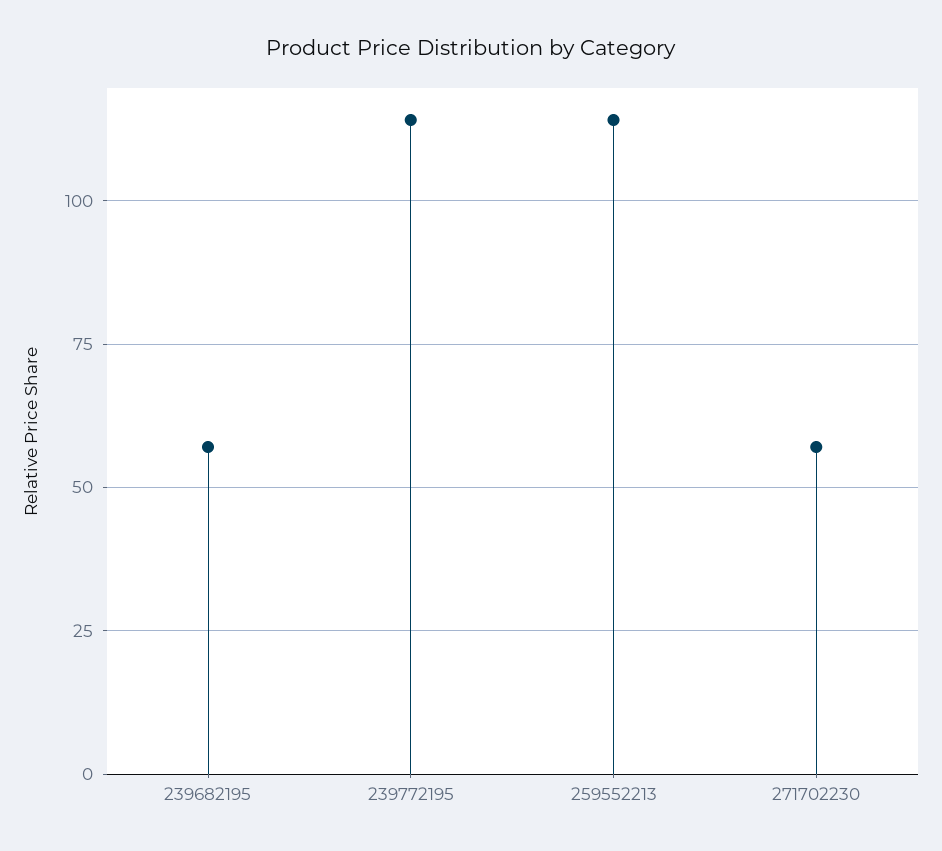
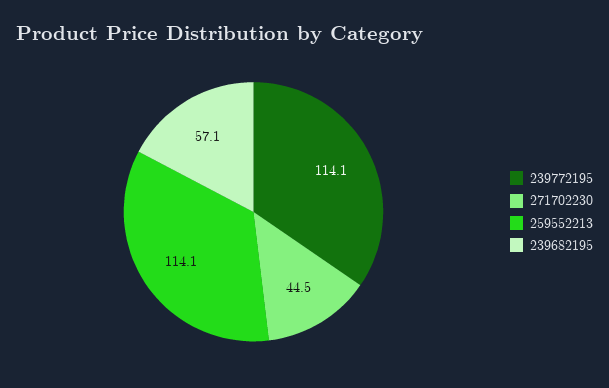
  {
    "239682195": 57.1,
    "239772195": 114.1,
    "259552213": 114.1,
-   "271702230": 57.5
+   "271702230": 44.5
  }

